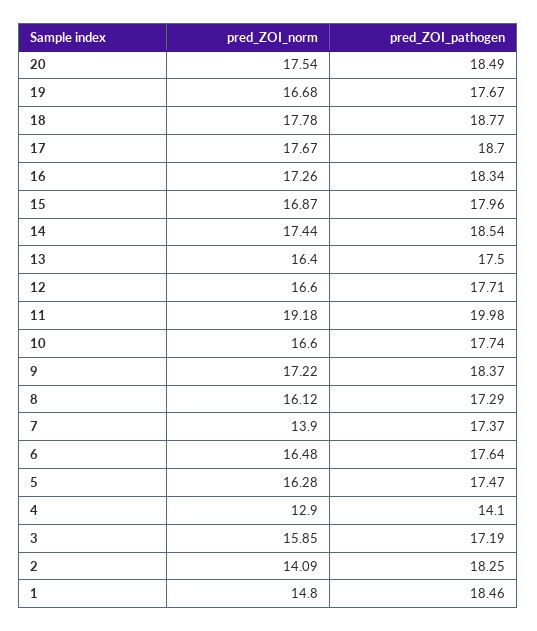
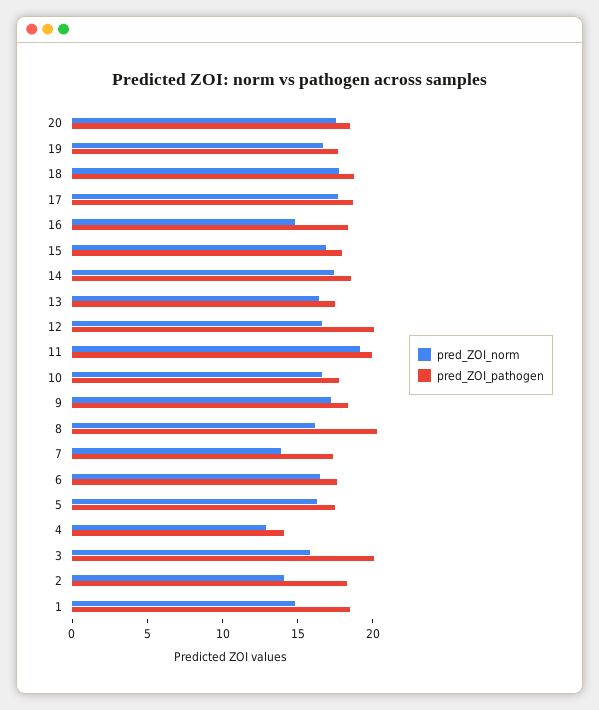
  {
    "pred_ZOI_norm": {
      "20": 17.54,
      "19": 16.68,
      "18": 17.78,
      "17": 17.67,
-     "16": 17.26,
+     "16": 15,
      "15": 16.87,
      "14": 17.44,
      "13": 16.4,
      "12": 16.6,
      "11": 19.18,
      "10": 16.6,
      "9": 17.22,
      "8": 16.12,
      "7": 13.9,
      "6": 16.48,
      "5": 16.28,
      "4": 12.9,
      "3": 15.85,
      "2": 14.09,
      "1": 14.8
    },
    "pred_ZOI_pathogen": {
      "20": 18.49,
      "19": 17.67,
      "18": 18.77,
      "17": 18.7,
      "16": 18.34,
      "15": 17.96,
      "14": 18.54,
      "13": 17.5,
-     "12": 17.71,
+     "12": 20,
      "11": 19.98,
      "10": 17.74,
      "9": 18.37,
-     "8": 17.29,
+     "8": 20,
      "7": 17.37,
      "6": 17.64,
      "5": 17.47,
      "4": 14.1,
-     "3": 17.19,
+     "3": 20,
      "2": 18.25,
      "1": 18.46
    }
  }

